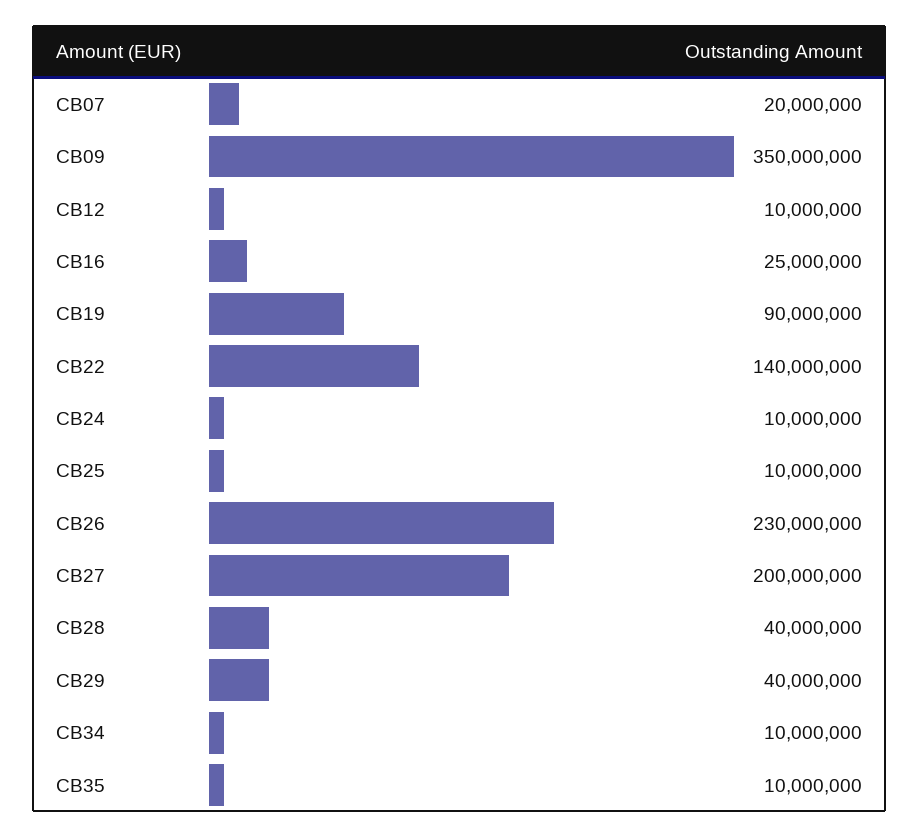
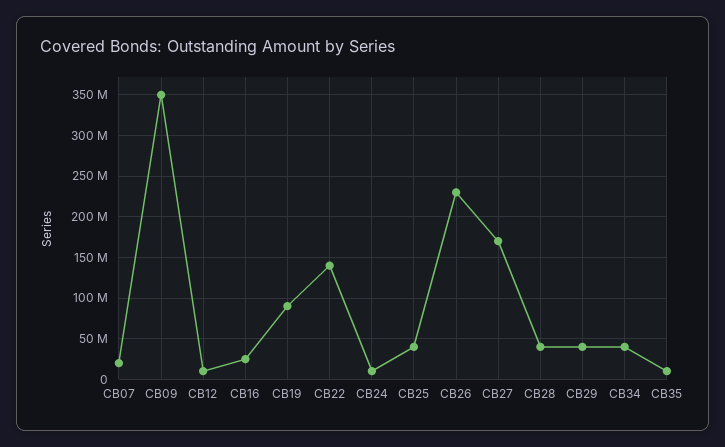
  {
    "CB07": 20000000,
    "CB09": 350000000,
    "CB12": 10000000,
    "CB16": 25000000,
    "CB19": 90000000,
    "CB22": 140000000,
    "CB24": 10000000,
-   "CB25": 10000000,
+   "CB25": 40000000,
    "CB26": 230000000,
-   "CB27": 200000000,
+   "CB27": 170000000,
    "CB28": 40000000,
    "CB29": 40000000,
-   "CB34": 10000000,
+   "CB34": 40000000,
    "CB35": 10000000
  }

